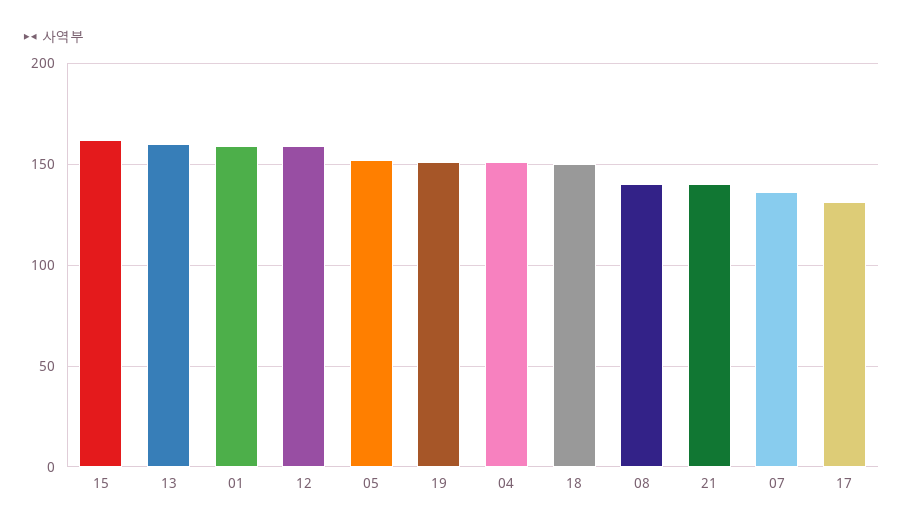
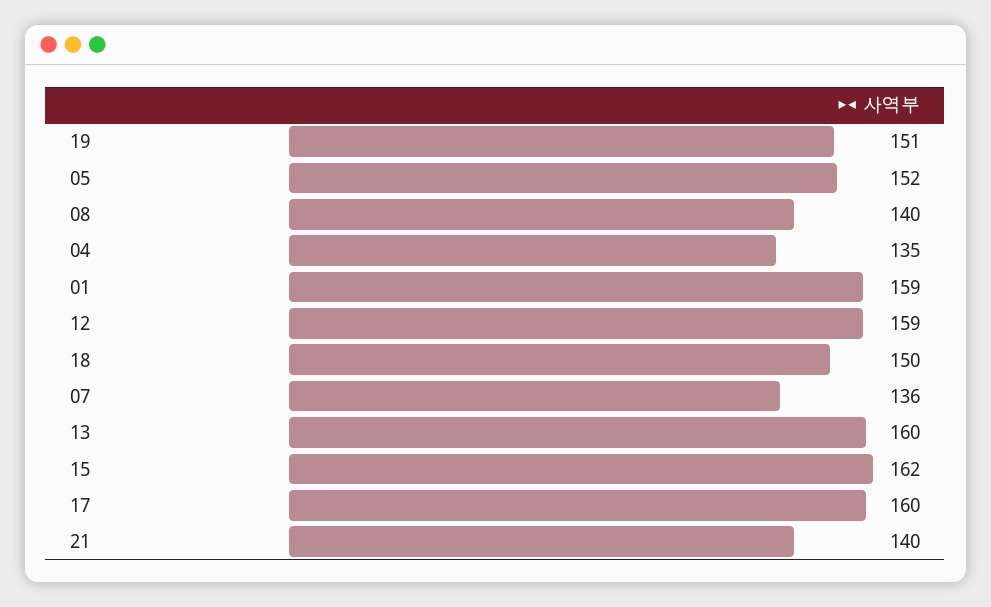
  {
    "15": 162,
    "13": 160,
    "01": 159,
    "12": 159,
    "05": 152,
    "19": 151,
-   "04": 150,
+   "04": 135,
    "18": 150,
    "08": 140,
    "21": 140,
    "07": 136,
-   "17": 130
+   "17": 160
  }

